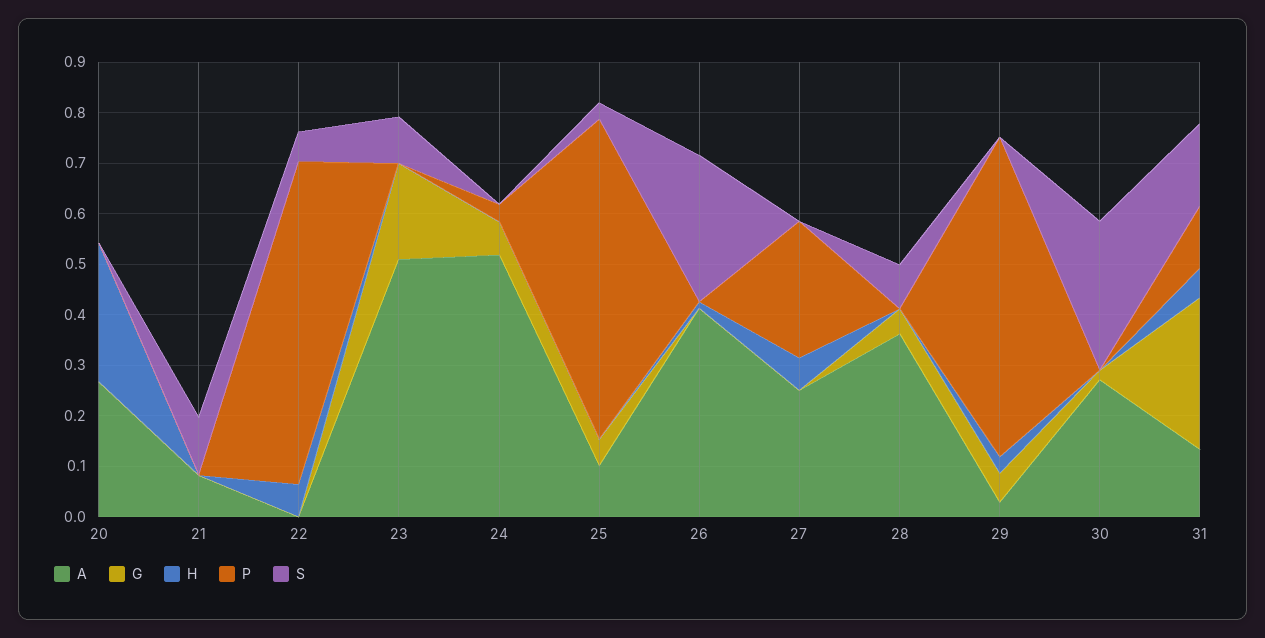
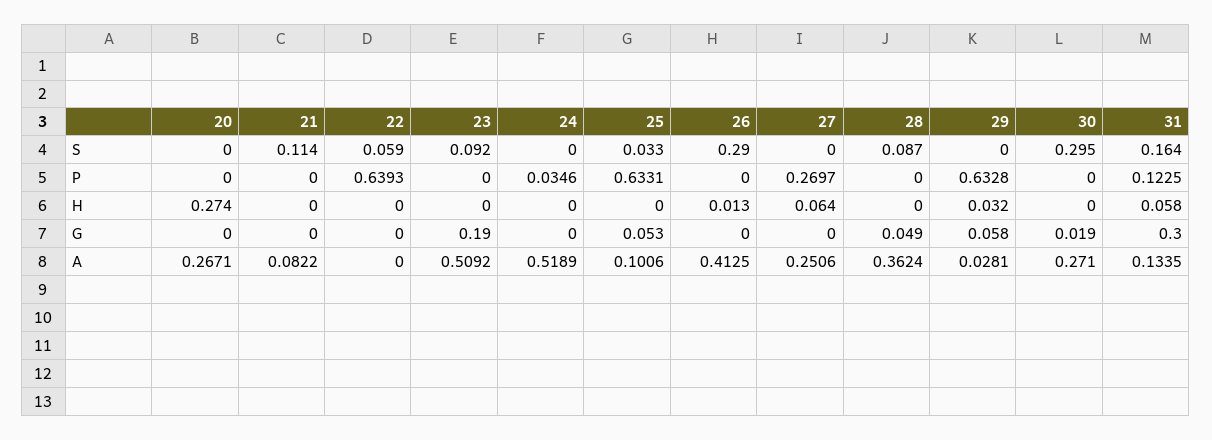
  {
    "A": {
      "20": 0.2671,
      "21": 0.0822,
      "22": 0,
      "23": 0.5092,
      "24": 0.5189,
      "25": 0.1006,
      "26": 0.4125,
      "27": 0.2506,
      "28": 0.3624,
      "29": 0.0281,
      "30": 0.271,
      "31": 0.1335
    },
    "G": {
      "20": 0,
      "21": 0,
      "22": 0,
      "23": 0.19,
-     "24": 0.06,
+     "24": 0,
      "25": 0.053,
      "26": 0,
      "27": 0,
      "28": 0.049,
      "29": 0.058,
      "30": 0.019,
      "31": 0.3
    },
    "H": {
      "20": 0.274,
      "21": 0,
-     "22": 0.06,
+     "22": 0,
      "23": 0,
      "24": 0,
      "25": 0,
      "26": 0.013,
      "27": 0.064,
      "28": 0,
      "29": 0.032,
      "30": 0,
      "31": 0.058
    },
    "P": {
      "20": 0,
      "21": 0,
      "22": 0.6393,
      "23": 0,
      "24": 0.0346,
      "25": 0.6331,
      "26": 0,
      "27": 0.2697,
      "28": 0,
      "29": 0.6328,
      "30": 0,
      "31": 0.1225
    },
    "S": {
      "20": 0,
      "21": 0.114,
      "22": 0.059,
      "23": 0.092,
      "24": 0,
      "25": 0.033,
      "26": 0.29,
      "27": 0,
      "28": 0.087,
      "29": 0,
      "30": 0.295,
      "31": 0.164
    }
  }

